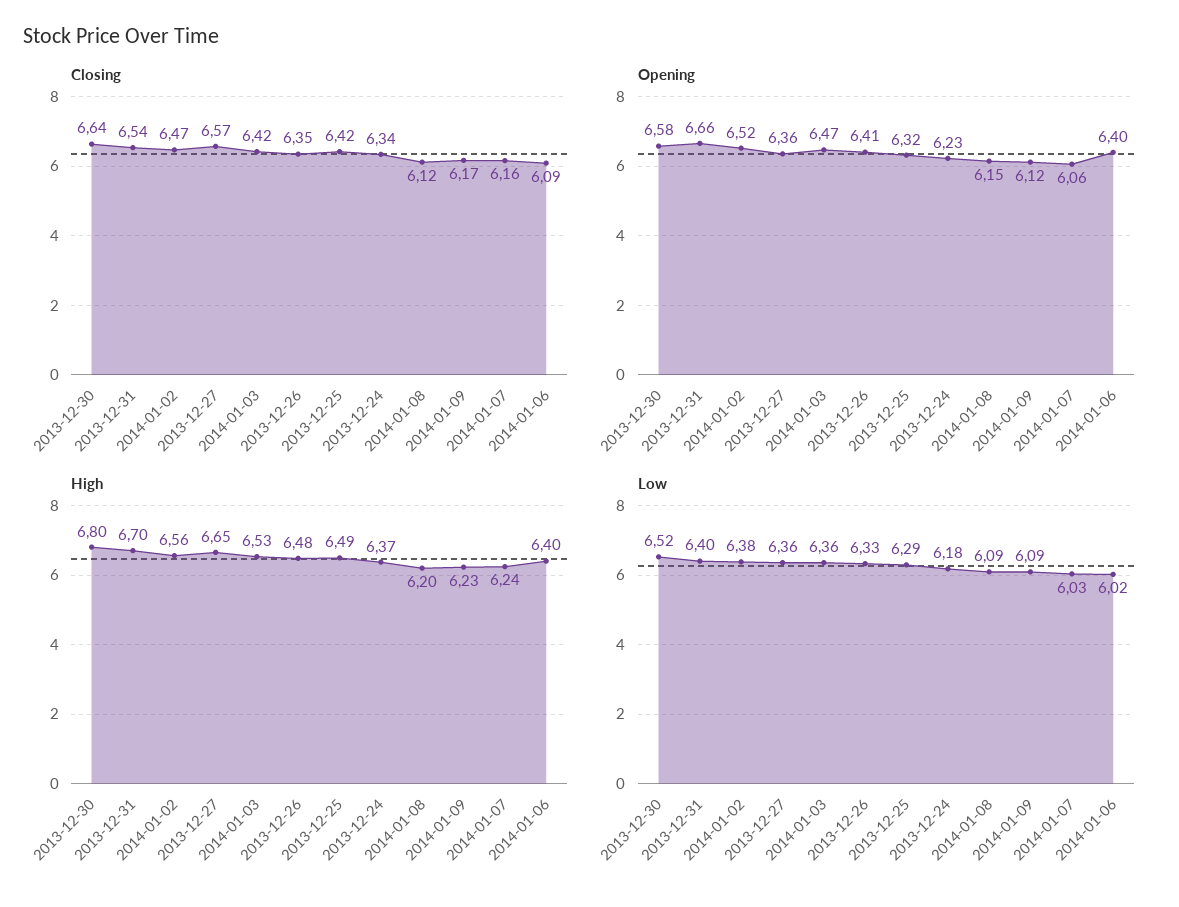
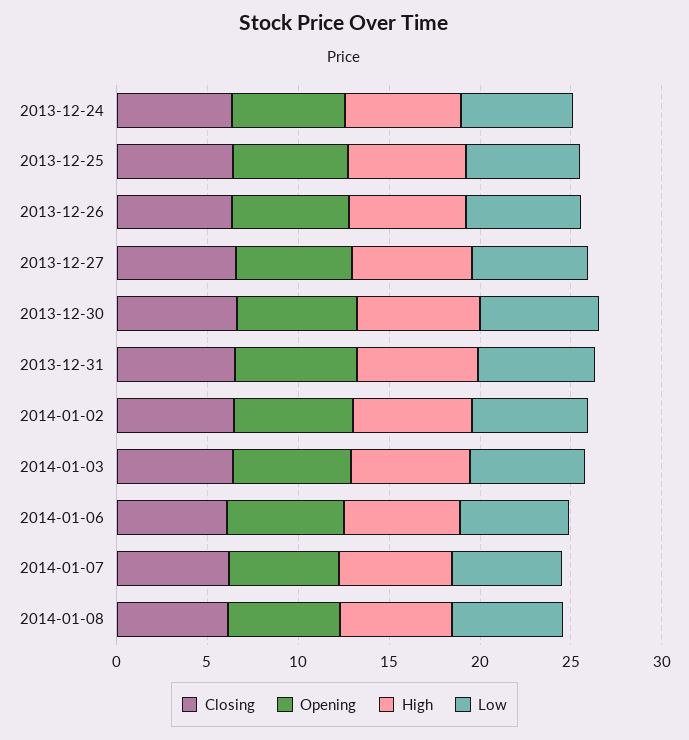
  {
    "Closing": {
      "2013-12-30": 6.64,
      "2013-12-31": 6.54,
      "2014-01-02": 6.47,
      "2013-12-27": 6.57,
      "2014-01-03": 6.42,
      "2013-12-26": 6.35,
      "2013-12-25": 6.42,
      "2013-12-24": 6.34,
      "2014-01-08": 6.12,
-     "2014-01-09": 6.17,
      "2014-01-07": 6.16,
      "2014-01-06": 6.09
    },
    "Opening": {
      "2013-12-30": 6.58,
      "2013-12-31": 6.66,
      "2014-01-02": 6.52,
      "2013-12-27": 6.36,
      "2014-01-03": 6.47,
      "2013-12-26": 6.41,
      "2013-12-25": 6.32,
      "2013-12-24": 6.23,
      "2014-01-08": 6.15,
-     "2014-01-09": 6.12,
      "2014-01-07": 6.06,
      "2014-01-06": 6.4
    },
    "High": {
      "2013-12-30": 6.8,
      "2013-12-31": 6.7,
      "2014-01-02": 6.56,
      "2013-12-27": 6.65,
      "2014-01-03": 6.53,
      "2013-12-26": 6.48,
      "2013-12-25": 6.49,
      "2013-12-24": 6.37,
      "2014-01-08": 6.2,
-     "2014-01-09": 6.23,
      "2014-01-07": 6.24,
      "2014-01-06": 6.4
    },
    "Low": {
      "2013-12-30": 6.52,
      "2013-12-31": 6.4,
      "2014-01-02": 6.38,
      "2013-12-27": 6.36,
      "2014-01-03": 6.36,
      "2013-12-26": 6.33,
      "2013-12-25": 6.29,
      "2013-12-24": 6.18,
      "2014-01-08": 6.09,
-     "2014-01-09": 6.09,
      "2014-01-07": 6.03,
      "2014-01-06": 6.02
    }
  }

